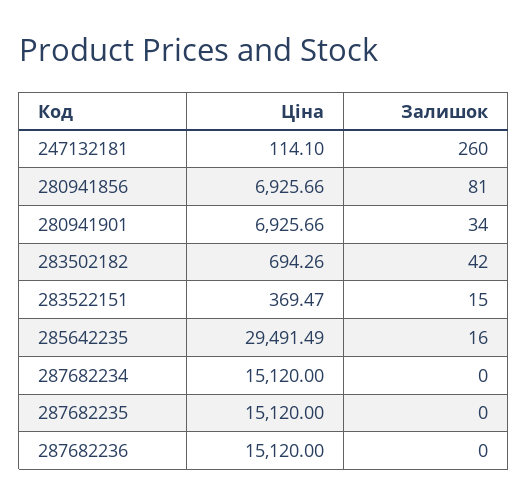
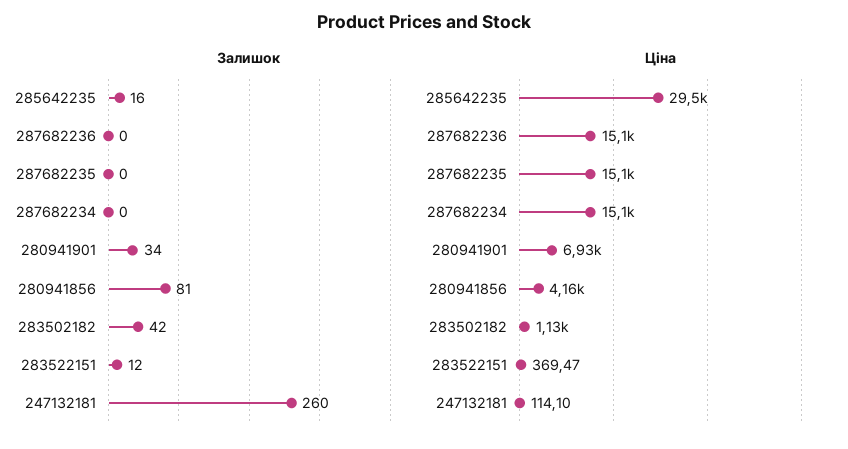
  {
    "Ціна": {
      "247132181": 114.1,
-     "280941856": 6925.66,
+     "280941856": 4160,
      "280941901": 6925.66,
-     "283502182": 694.26,
+     "283502182": 1130,
      "283522151": 369.47,
      "285642235": 29491.49,
      "287682234": 15120,
      "287682235": 15120,
      "287682236": 15120
    },
    "Залишок": {
      "247132181": 260,
      "280941856": 81,
      "280941901": 34,
      "283502182": 42,
-     "283522151": 15,
+     "283522151": 12,
      "285642235": 16,
      "287682234": 0,
      "287682235": 0,
      "287682236": 0
    }
  }

